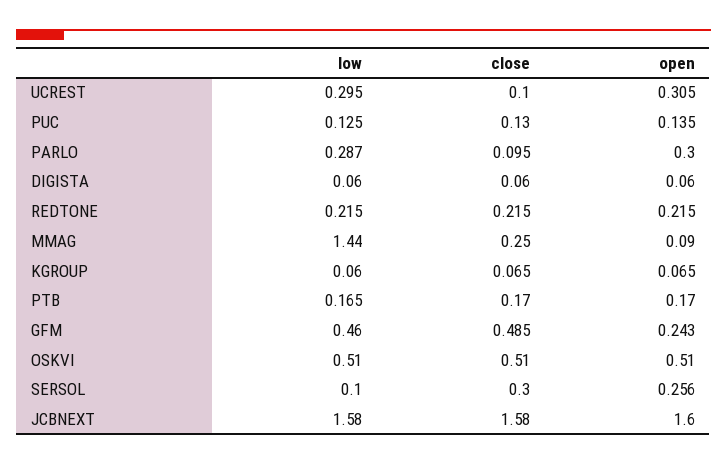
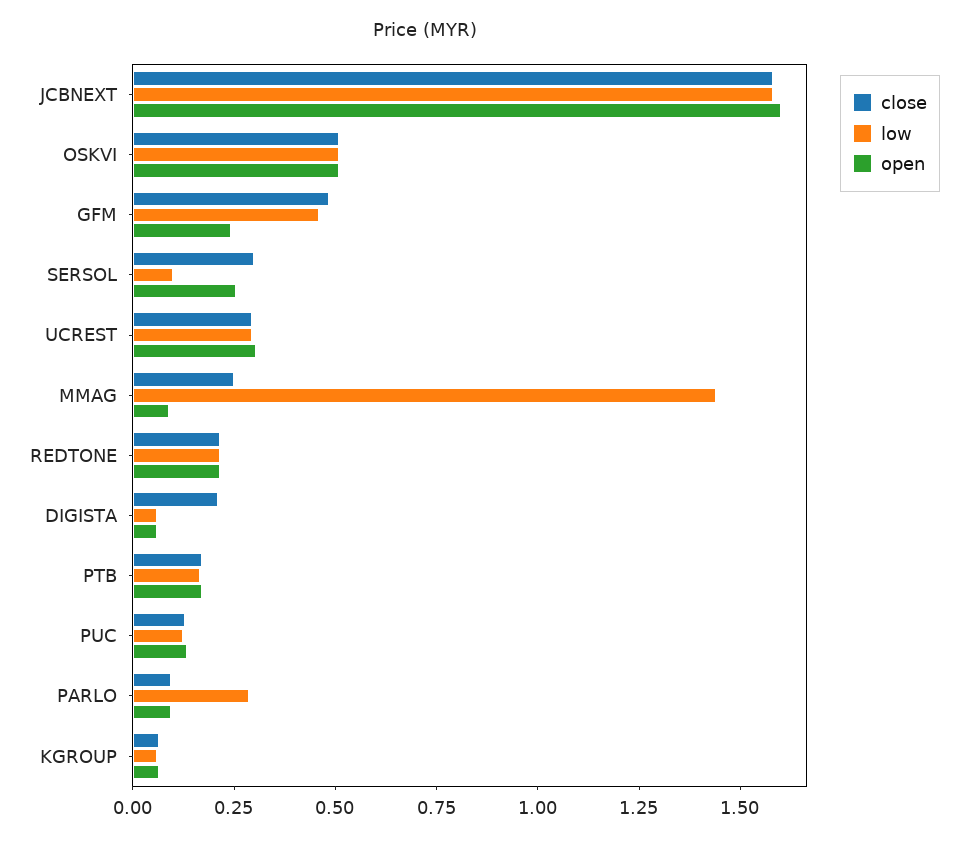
  {
    "low": {
      "UCREST": 0.295,
      "PUC": 0.125,
      "PARLO": 0.287,
      "DIGISTA": 0.06,
      "REDTONE": 0.215,
      "MMAG": 1.44,
      "KGROUP": 0.06,
      "PTB": 0.165,
      "GFM": 0.46,
      "OSKVI": 0.51,
      "SERSOL": 0.1,
      "JCBNEXT": 1.58
    },
    "close": {
-     "UCREST": 0.1,
+     "UCREST": 0.3,
      "PUC": 0.13,
      "PARLO": 0.095,
-     "DIGISTA": 0.06,
+     "DIGISTA": 0.2,
      "REDTONE": 0.215,
      "MMAG": 0.25,
      "KGROUP": 0.065,
      "PTB": 0.17,
      "GFM": 0.485,
      "OSKVI": 0.51,
      "SERSOL": 0.3,
      "JCBNEXT": 1.58
    },
    "open": {
      "UCREST": 0.305,
      "PUC": 0.135,
-     "PARLO": 0.3,
+     "PARLO": 0.1,
      "DIGISTA": 0.06,
      "REDTONE": 0.215,
      "MMAG": 0.09,
      "KGROUP": 0.065,
      "PTB": 0.17,
      "GFM": 0.243,
      "OSKVI": 0.51,
      "SERSOL": 0.256,
      "JCBNEXT": 1.6
    }
  }

